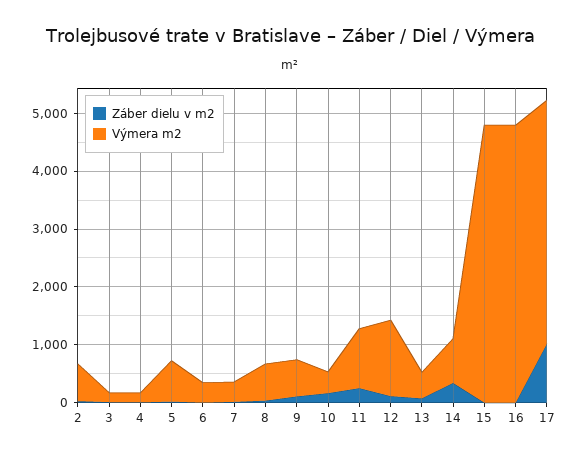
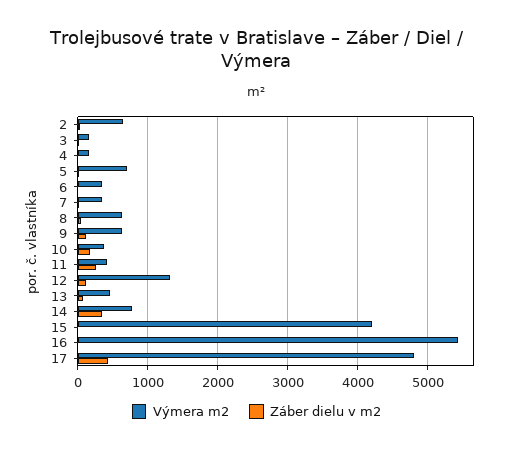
  {
    "Záber dielu v m2": {
      "2": 0,
      "3": 0,
      "4": 0,
      "5": 0,
      "6": 0,
      "7": 0,
      "8": 0,
      "9": 100,
      "10": 200,
      "11": 300,
      "12": 100,
      "13": 100,
      "14": 300,
      "15": 0,
      "16": 0,
-     "17": 1000
+     "17": 400
    },
    "Výmera m2": {
      "2": 600,
      "3": 200,
      "4": 200,
      "5": 700,
      "6": 300,
      "7": 300,
      "8": 600,
      "9": 600,
      "10": 400,
-     "11": 1000,
+     "11": 400,
      "12": 1300,
      "13": 500,
      "14": 800,
-     "15": 4800,
+     "15": 4200,
-     "16": 4800,
+     "16": 5400,
-     "17": 4200
+     "17": 4800
    }
  }

